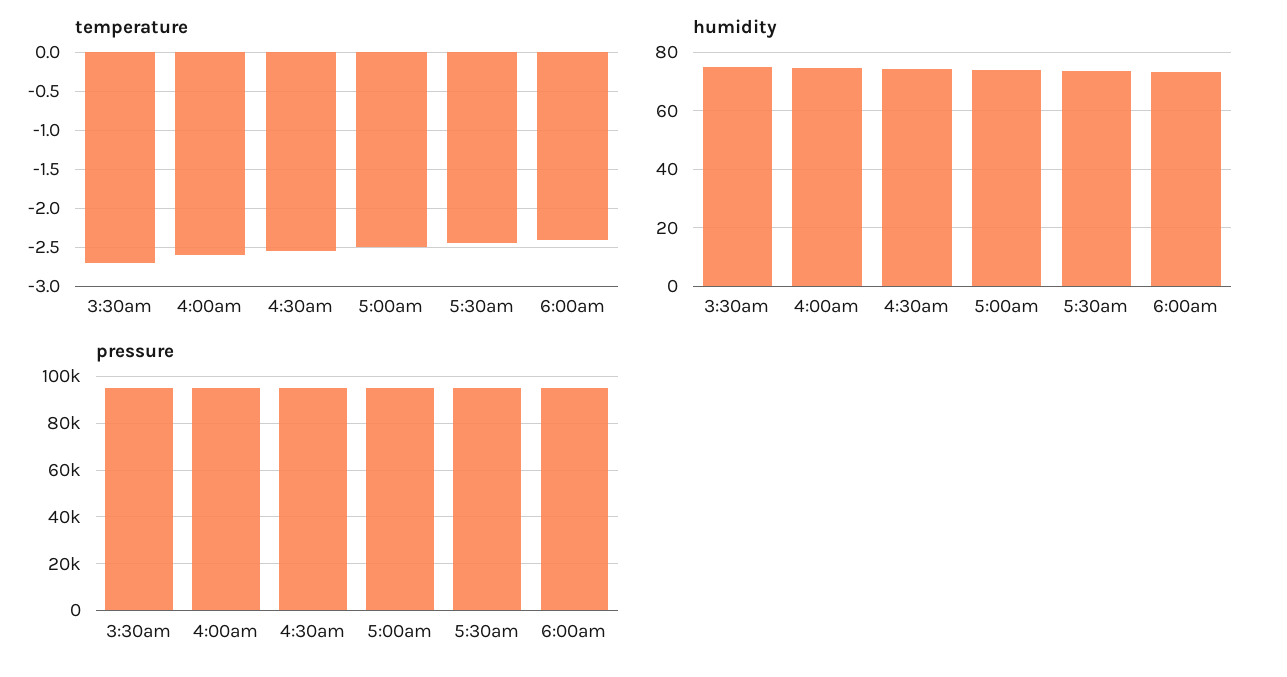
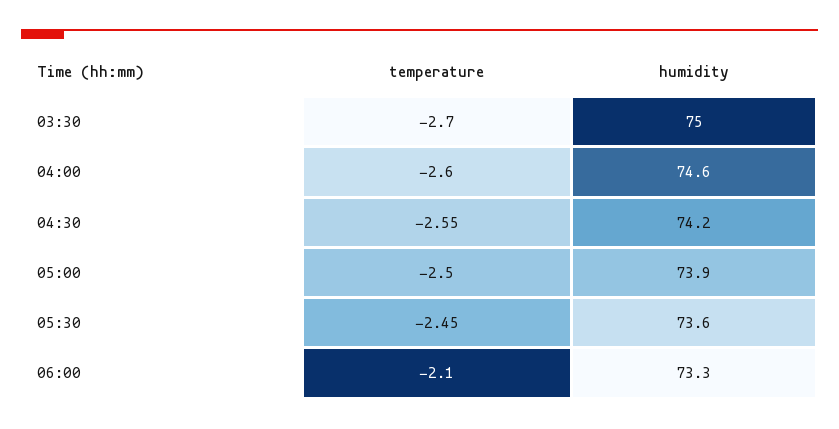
  {
    "temperature": {
      "3:30am": -2.7,
      "4:00am": -2.6,
      "4:30am": -2.55,
      "5:00am": -2.5,
      "5:30am": -2.45,
-     "6:00am": -2.4
+     "6:00am": -2.1
    },
    "humidity": {
      "3:30am": 75,
      "4:00am": 74.6,
      "4:30am": 74.2,
      "5:00am": 73.9,
      "5:30am": 73.6,
      "6:00am": 73.3
-   },
+   }
-   "pressure": {
-     "3:30am": 95000,
-     "4:00am": 95000,
-     "4:30am": 95000,
-     "5:00am": 95000,
-     "5:30am": 95000,
-     "6:00am": 95000
-   }
  }

